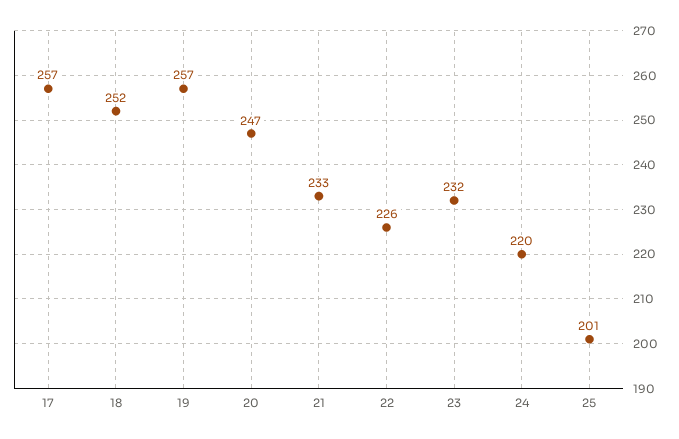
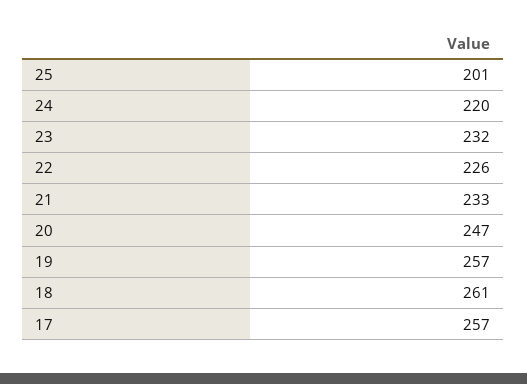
  {
    "17": 257,
-   "18": 252,
+   "18": 261,
    "19": 257,
    "20": 247,
    "21": 233,
    "22": 226,
    "23": 232,
    "24": 220,
    "25": 201
  }

